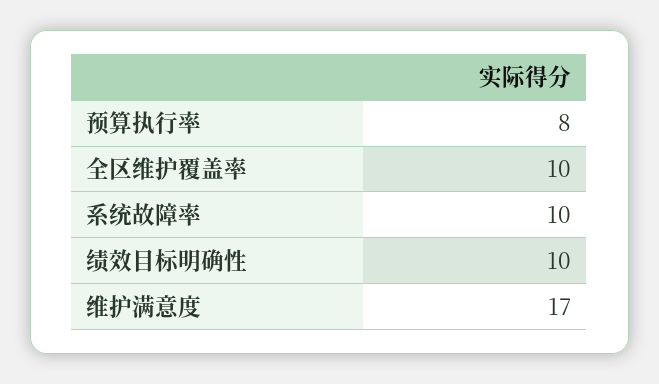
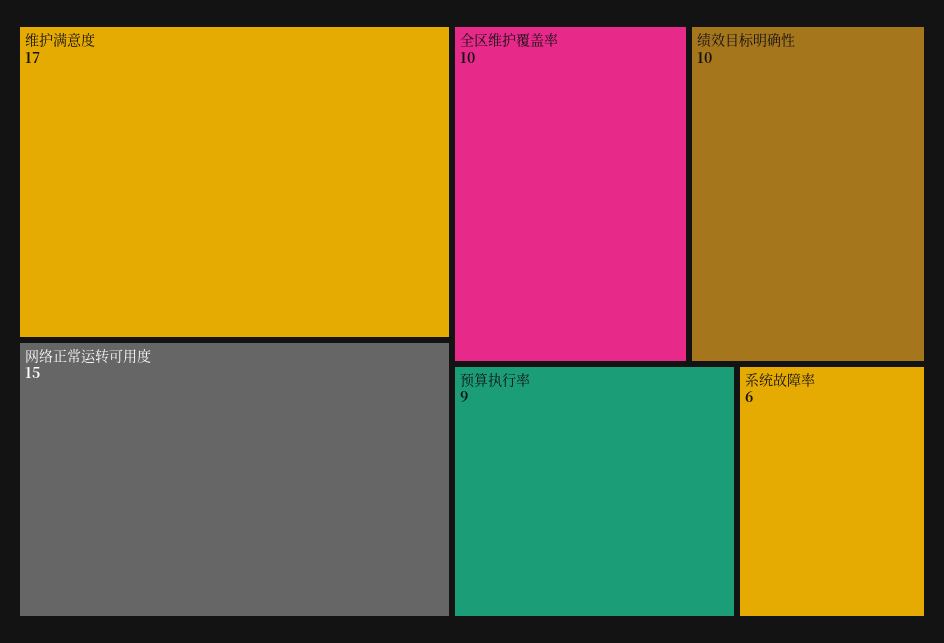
  {
-   "预算执行率": 8,
+   "预算执行率": 9,
    "全区维护覆盖率": 10,
-   "系统故障率": 10,
+   "系统故障率": 6,
    "绩效目标明确性": 10,
-   "维护满意度": 17
+   "维护满意度": 17,
+   "网络正常运转可用度": 15
  }

